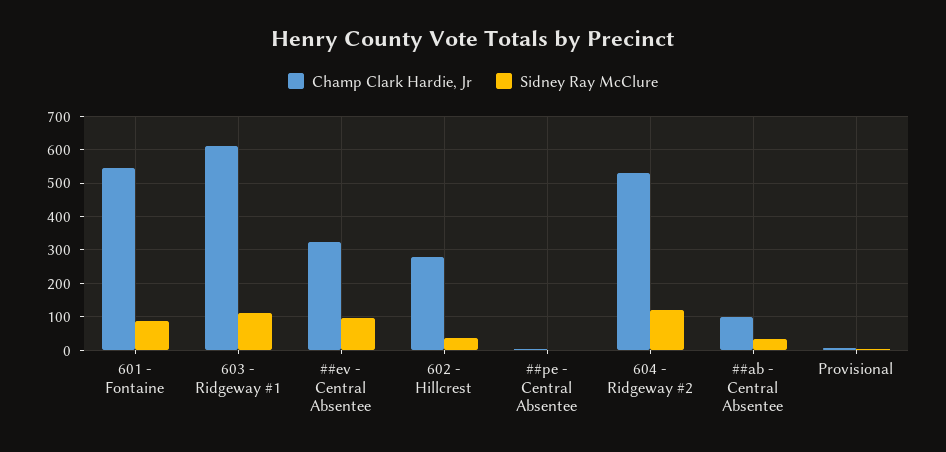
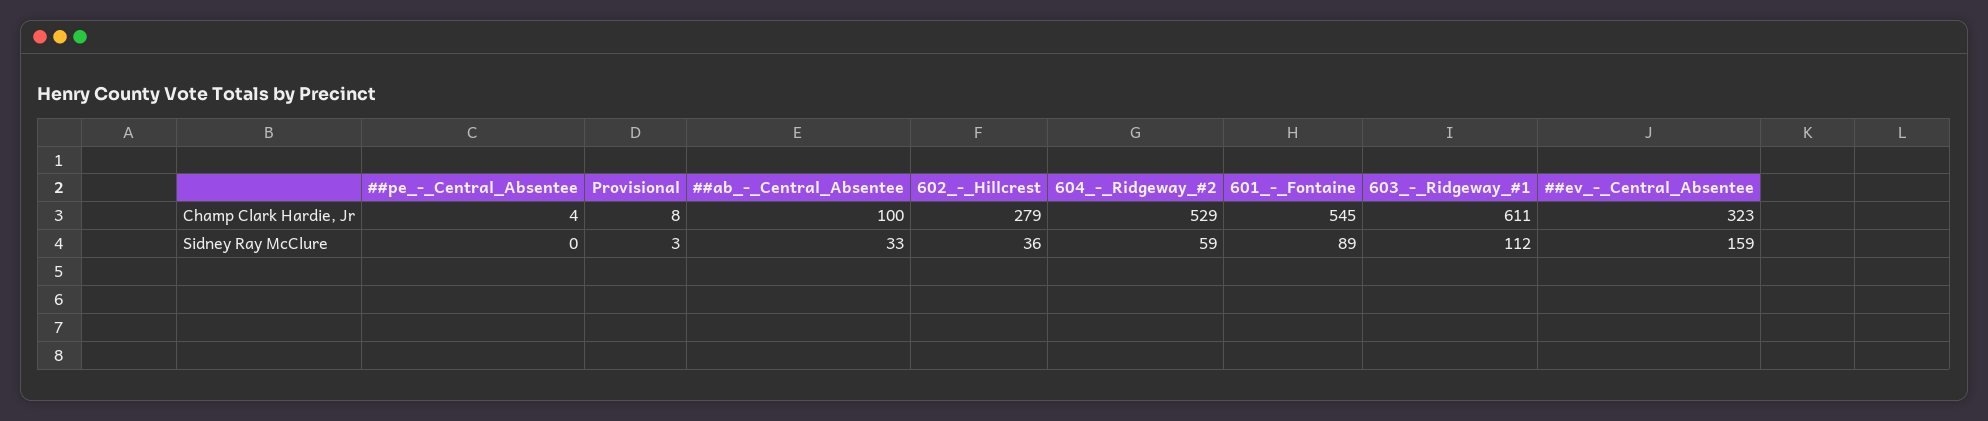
  {
    "Champ Clark Hardie, Jr": {
      "601 - Fontaine": 545,
      "603 - Ridgeway #1": 611,
      "##ev - Central Absentee": 323,
      "602 - Hillcrest": 279,
      "##pe - Central Absentee": 4,
      "604 - Ridgeway #2": 529,
      "##ab - Central Absentee": 100,
      "Provisional": 8
    },
    "Sidney Ray McClure": {
      "601 - Fontaine": 89,
      "603 - Ridgeway #1": 112,
-     "##ev - Central Absentee": 100,
+     "##ev - Central Absentee": 159,
      "602 - Hillcrest": 36,
      "##pe - Central Absentee": 0,
-     "604 - Ridgeway #2": 120,
+     "604 - Ridgeway #2": 59,
      "##ab - Central Absentee": 33,
      "Provisional": 3
    }
  }

